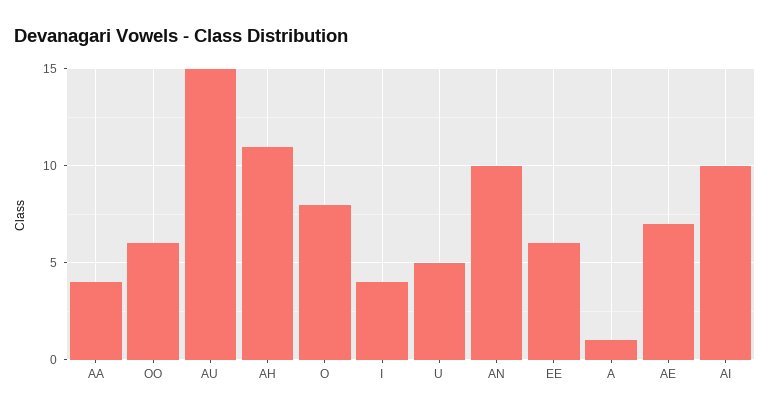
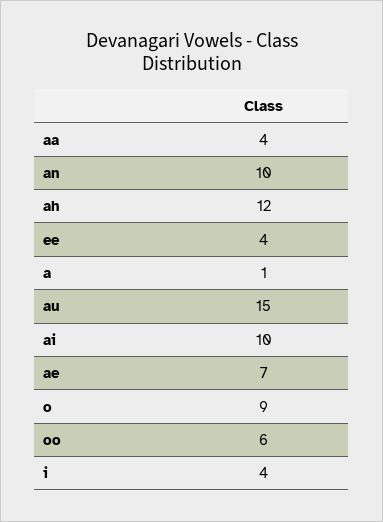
  {
    "AA": 4,
    "OO": 6,
    "AU": 15,
-   "AH": 11,
+   "AH": 12,
-   "O": 8,
+   "O": 9,
    "I": 4,
-   "U": 5,
    "AN": 10,
-   "EE": 6,
+   "EE": 4,
    "A": 1,
    "AE": 7,
    "AI": 10
  }

